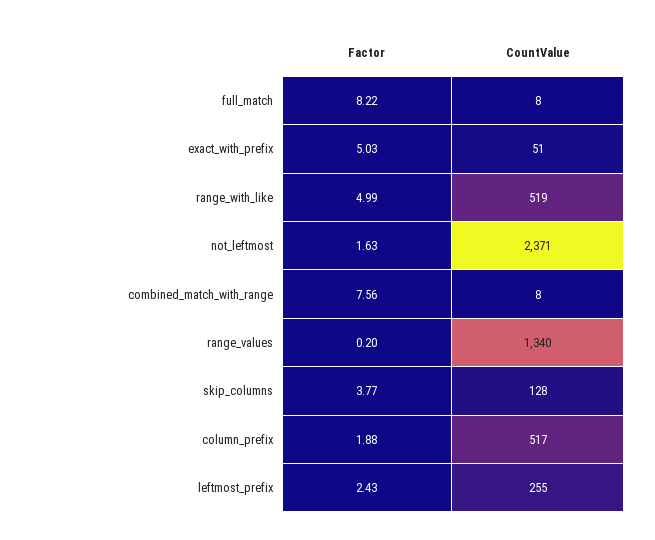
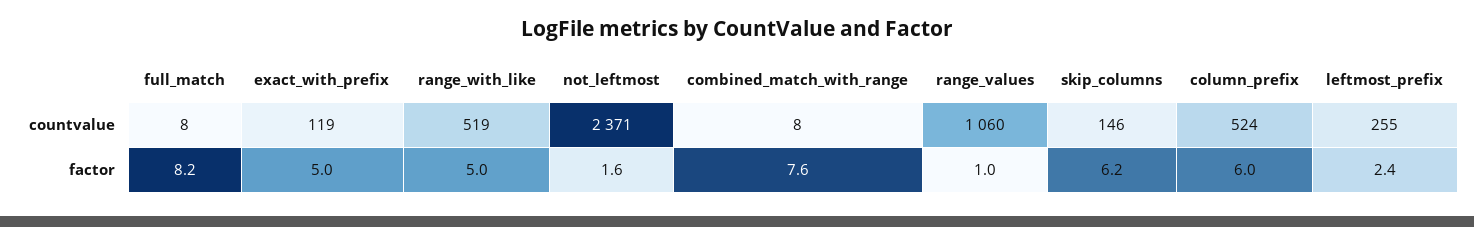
  {
    "Factor": {
      "full_match": 8.22,
      "exact_with_prefix": 5.03,
      "range_with_like": 4.99,
      "not_leftmost": 1.63,
      "combined_match_with_range": 7.56,
-     "range_values": 0.2,
+     "range_values": 1,
-     "skip_columns": 3.77,
+     "skip_columns": 6.2,
-     "column_prefix": 1.88,
+     "column_prefix": 6,
      "leftmost_prefix": 2.43
    },
    "CountValue": {
      "full_match": 8,
-     "exact_with_prefix": 51,
+     "exact_with_prefix": 119,
      "range_with_like": 519,
      "not_leftmost": 2371,
      "combined_match_with_range": 8,
-     "range_values": 1340,
+     "range_values": 1060,
-     "skip_columns": 128,
+     "skip_columns": 146,
-     "column_prefix": 517,
+     "column_prefix": 524,
      "leftmost_prefix": 255
    }
  }

